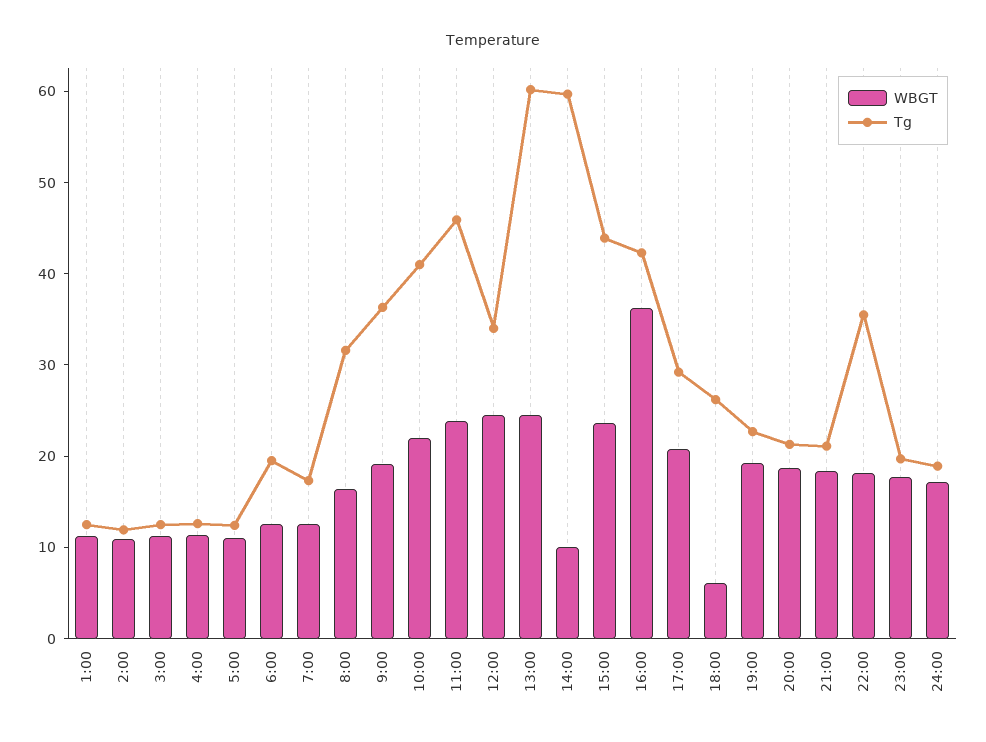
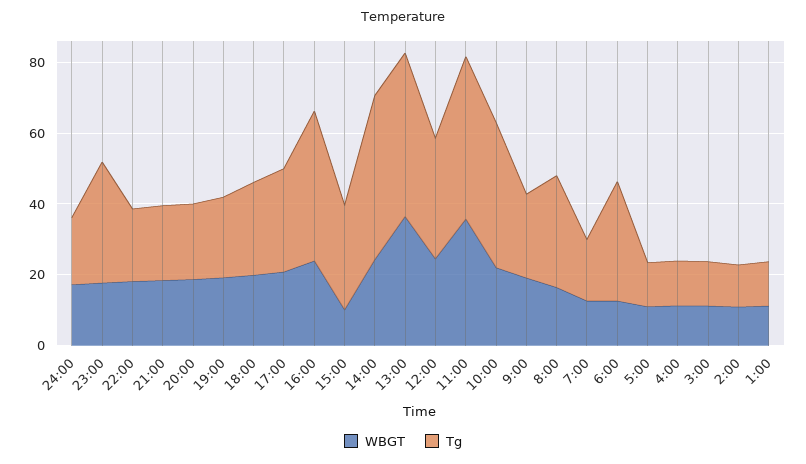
  {
    "WBGT": {
      "1:00": 12,
      "2:00": 10,
      "3:00": 12,
      "4:00": 12,
      "5:00": 12,
      "6:00": 12,
      "7:00": 12,
      "8:00": 16,
      "9:00": 20,
      "10:00": 22,
-     "11:00": 24,
+     "11:00": 35,
      "12:00": 24,
-     "13:00": 24,
+     "13:00": 35,
-     "14:00": 10,
+     "14:00": 25,
-     "15:00": 24,
+     "15:00": 10,
-     "16:00": 36,
+     "16:00": 25,
      "17:00": 20,
-     "18:00": 6,
+     "18:00": 20,
      "19:00": 20,
      "20:00": 18,
      "21:00": 18,
      "22:00": 18,
      "23:00": 18,
      "24:00": 18
    },
    "Tg": {
      "1:00": 12,
      "2:00": 12,
      "3:00": 12,
      "4:00": 12,
      "5:00": 12,
-     "6:00": 20,
+     "6:00": 35,
      "7:00": 18,
      "8:00": 32,
-     "9:00": 36,
+     "9:00": 25,
      "10:00": 42,
      "11:00": 46,
      "12:00": 34,
-     "13:00": 60,
+     "13:00": 45,
-     "14:00": 60,
+     "14:00": 45,
-     "15:00": 44,
+     "15:00": 30,
      "16:00": 42,
      "17:00": 30,
      "18:00": 26,
      "19:00": 22,
      "20:00": 22,
      "21:00": 22,
-     "22:00": 36,
+     "22:00": 20,
-     "23:00": 20,
+     "23:00": 35,
      "24:00": 18
    }
  }

